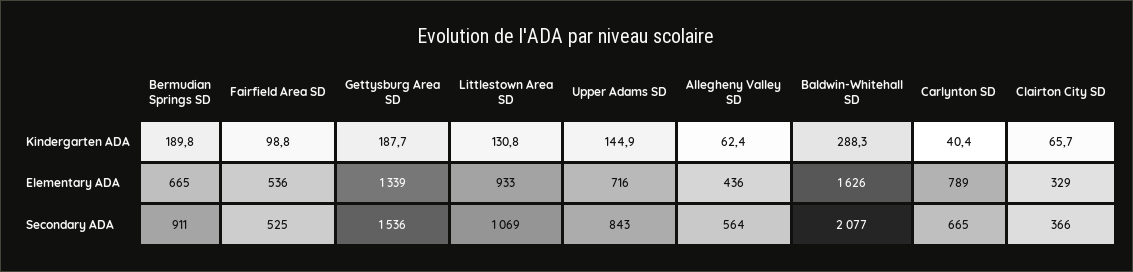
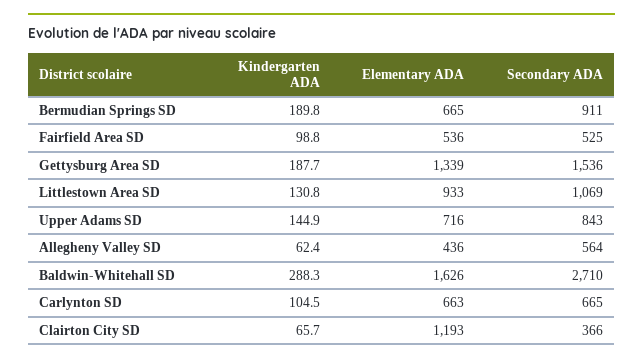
  {
    "Bermudian Springs SD": {
      "Kindergarten ADA": 189.8,
      "Elementary ADA": 665,
      "Secondary ADA": 911
    },
    "Fairfield Area SD": {
      "Kindergarten ADA": 98.8,
      "Elementary ADA": 536,
      "Secondary ADA": 525
    },
    "Gettysburg Area SD": {
      "Kindergarten ADA": 187.7,
      "Elementary ADA": 1339,
      "Secondary ADA": 1536
    },
    "Littlestown Area SD": {
      "Kindergarten ADA": 130.8,
      "Elementary ADA": 933,
      "Secondary ADA": 1069
    },
    "Upper Adams SD": {
      "Kindergarten ADA": 144.9,
      "Elementary ADA": 716,
      "Secondary ADA": 843
    },
    "Allegheny Valley SD": {
      "Kindergarten ADA": 62.4,
      "Elementary ADA": 436,
      "Secondary ADA": 564
    },
    "Baldwin-Whitehall SD": {
      "Kindergarten ADA": 288.3,
      "Elementary ADA": 1626,
-     "Secondary ADA": 2077
+     "Secondary ADA": 2710
    },
    "Carlynton SD": {
-     "Kindergarten ADA": 40.4,
+     "Kindergarten ADA": 104.5,
-     "Elementary ADA": 789,
+     "Elementary ADA": 663,
      "Secondary ADA": 665
    },
    "Clairton City SD": {
      "Kindergarten ADA": 65.7,
-     "Elementary ADA": 329,
+     "Elementary ADA": 1193,
      "Secondary ADA": 366
    }
  }

